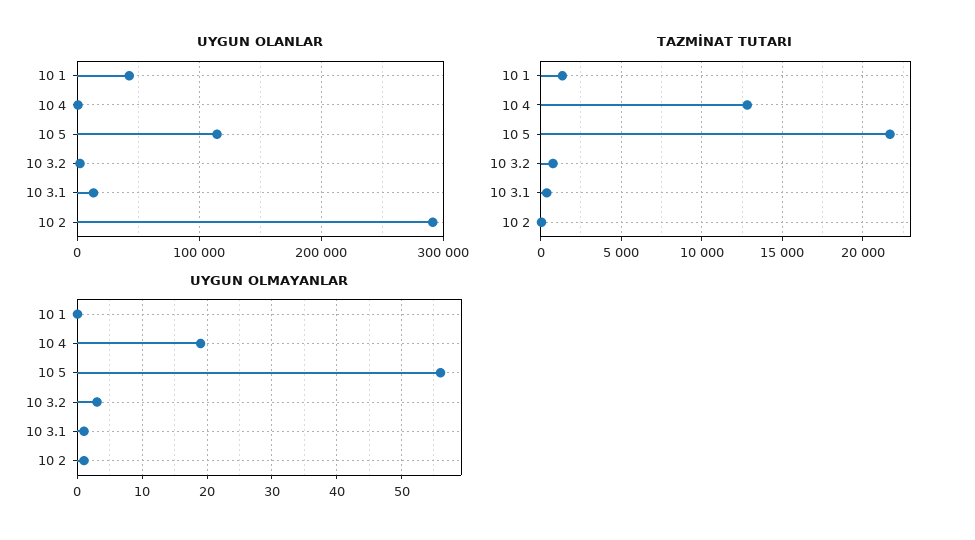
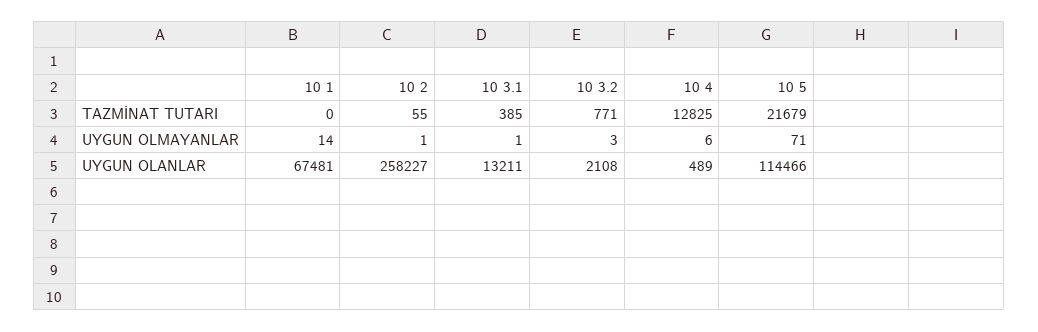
  {
    "UYGUN OLANLAR": {
-     "10 1": 40000,
+     "10 1": 67481,
      "10 4": 489,
      "10 5": 114466,
      "10 3.2": 2108,
      "10 3.1": 13211,
-     "10 2": 290000
+     "10 2": 258227
    },
    "TAZMİNAT TUTARI": {
-     "10 1": 1500,
+     "10 1": 0,
      "10 4": 12825,
      "10 5": 21679,
      "10 3.2": 771,
      "10 3.1": 385,
      "10 2": 55
    },
    "UYGUN OLMAYANLAR": {
-     "10 1": 0,
+     "10 1": 14,
-     "10 4": 19,
+     "10 4": 6,
-     "10 5": 56,
+     "10 5": 71,
      "10 3.2": 3,
      "10 3.1": 1,
      "10 2": 1
    }
  }

